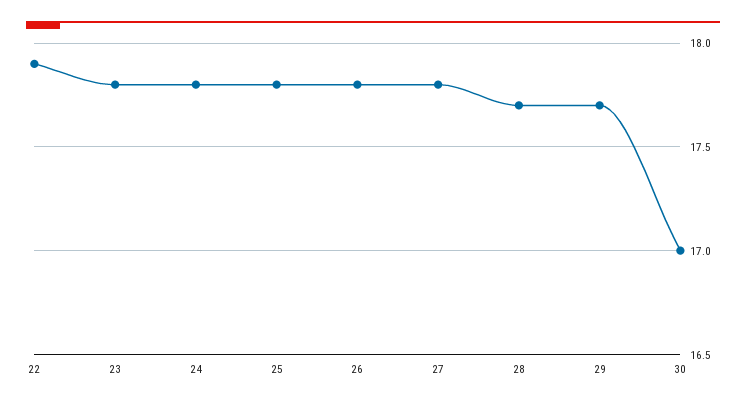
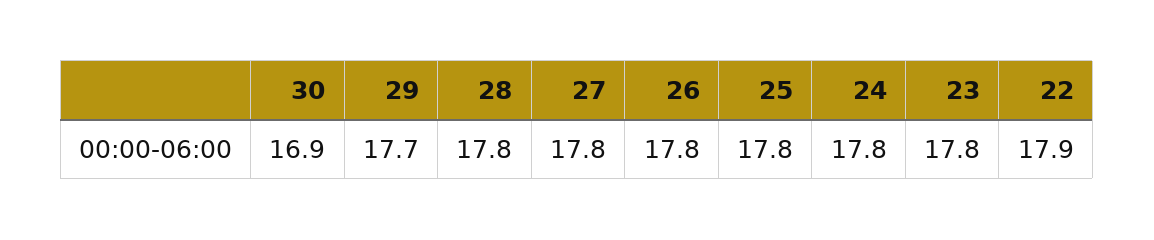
  {
    "22": 17.9,
    "23": 17.8,
    "24": 17.8,
    "25": 17.8,
    "26": 17.8,
    "27": 17.8,
-   "28": 17.7,
+   "28": 17.8,
    "29": 17.7,
-   "30": 17
+   "30": 16.9
  }

